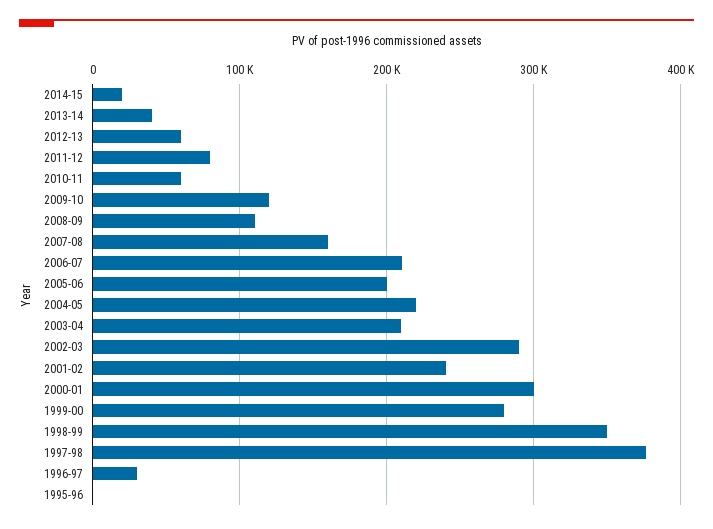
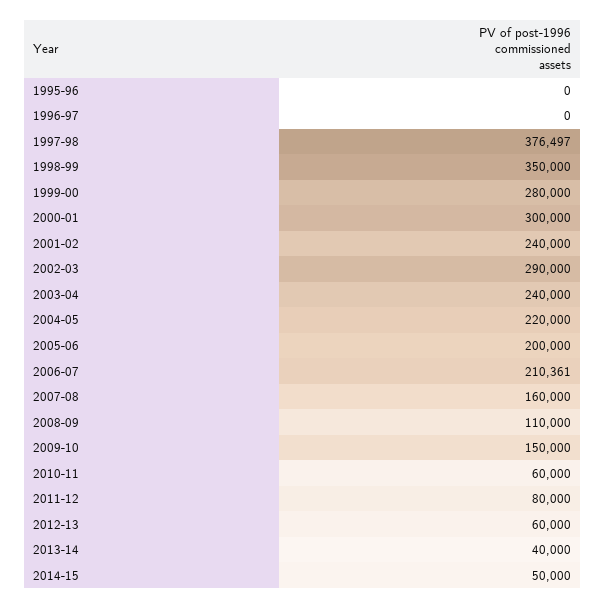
  {
-   "2014-15": 20000,
+   "2014-15": 50000,
    "2013-14": 40000,
    "2012-13": 60000,
    "2011-12": 80000,
    "2010-11": 60000,
-   "2009-10": 120000,
+   "2009-10": 150000,
    "2008-09": 110000,
    "2007-08": 160000,
    "2006-07": 210361,
    "2005-06": 200000,
    "2004-05": 220000,
-   "2003-04": 210000,
+   "2003-04": 240000,
    "2002-03": 290000,
    "2001-02": 240000,
    "2000-01": 300000,
    "1999-00": 280000,
    "1998-99": 350000,
    "1997-98": 376497,
-   "1996-97": 30000,
+   "1996-97": 0,
    "1995-96": 0
  }

